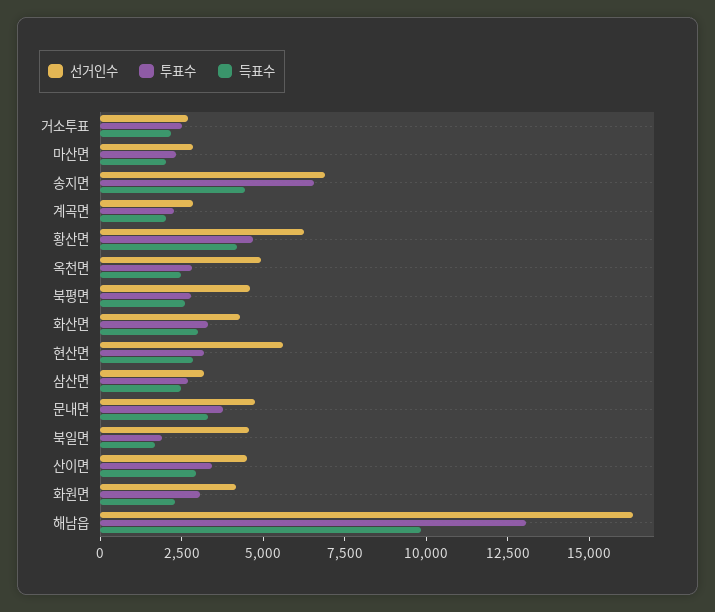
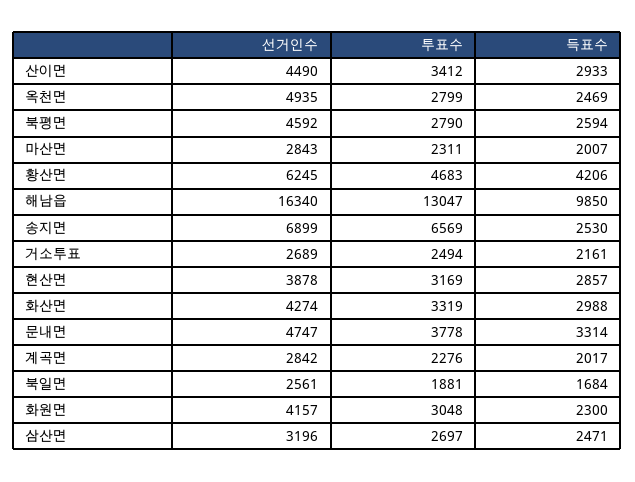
  {
    "선거인수": {
      "거소투표": 2689,
      "마산면": 2843,
      "송지면": 6899,
      "계곡면": 2842,
      "황산면": 6245,
      "옥천면": 4935,
      "북평면": 4592,
      "화산면": 4274,
-     "현산면": 5500,
+     "현산면": 3878,
      "삼산면": 3196,
      "문내면": 4747,
-     "북일면": 4500,
+     "북일면": 2561,
      "산이면": 4490,
      "화원면": 4157,
      "해남읍": 16340
    },
    "투표수": {
      "거소투표": 2494,
      "마산면": 2311,
      "송지면": 6569,
      "계곡면": 2276,
      "황산면": 4683,
      "옥천면": 2799,
      "북평면": 2790,
      "화산면": 3319,
      "현산면": 3169,
      "삼산면": 2697,
      "문내면": 3778,
      "북일면": 1881,
      "산이면": 3412,
      "화원면": 3048,
      "해남읍": 13047
    },
    "득표수": {
      "거소투표": 2161,
      "마산면": 2007,
-     "송지면": 4500,
+     "송지면": 2530,
      "계곡면": 2017,
      "황산면": 4206,
      "옥천면": 2469,
      "북평면": 2594,
      "화산면": 2988,
      "현산면": 2857,
      "삼산면": 2471,
      "문내면": 3314,
      "북일면": 1684,
      "산이면": 2933,
      "화원면": 2300,
      "해남읍": 9850
    }
  }

